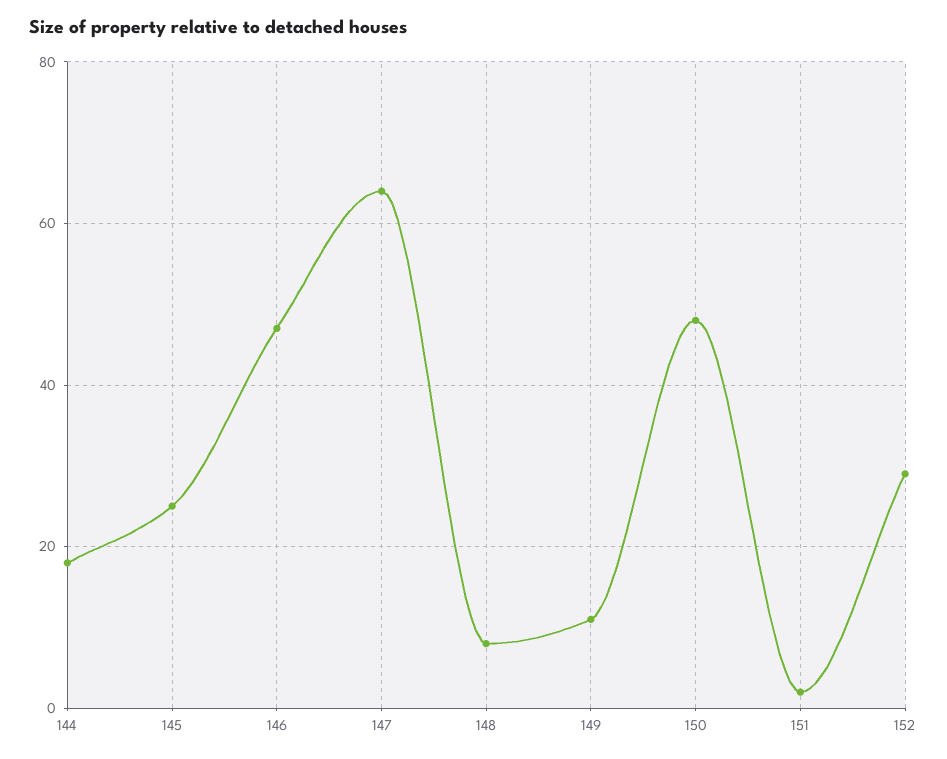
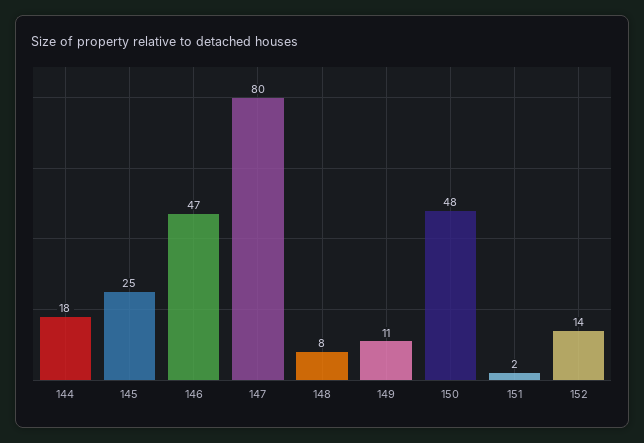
  {
    "144": 18,
    "145": 25,
    "146": 47,
-   "147": 65,
+   "147": 80,
    "148": 8,
    "149": 11,
    "150": 48,
    "151": 2,
-   "152": 30
+   "152": 14
  }

